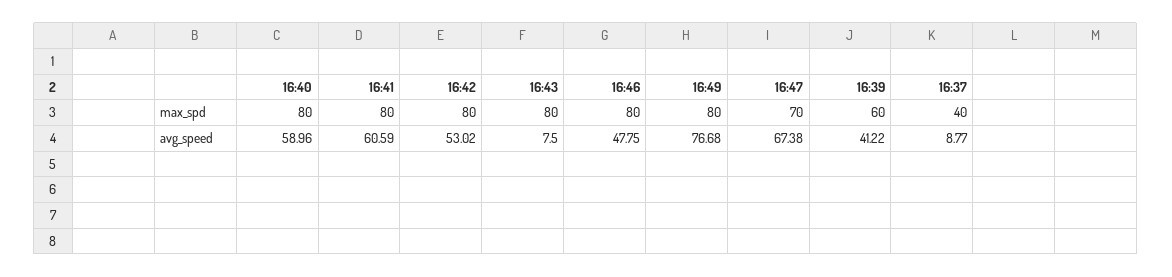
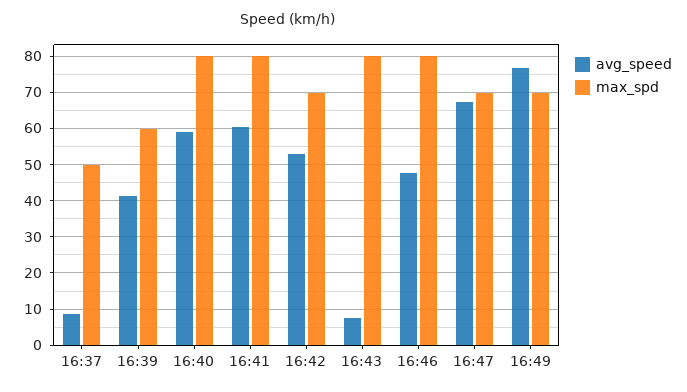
  {
    "max_spd": {
      "16:40": 80,
      "16:41": 80,
-     "16:42": 80,
+     "16:42": 70,
      "16:43": 80,
      "16:46": 80,
-     "16:49": 80,
+     "16:49": 70,
      "16:47": 70,
      "16:39": 60,
-     "16:37": 40
+     "16:37": 50
    },
    "avg_speed": {
      "16:40": 58.96,
      "16:41": 60.59,
      "16:42": 53.02,
      "16:43": 7.5,
      "16:46": 47.75,
      "16:49": 76.68,
      "16:47": 67.38,
      "16:39": 41.22,
      "16:37": 8.77
    }
  }

